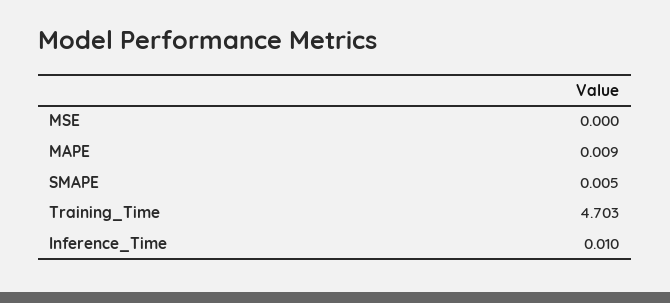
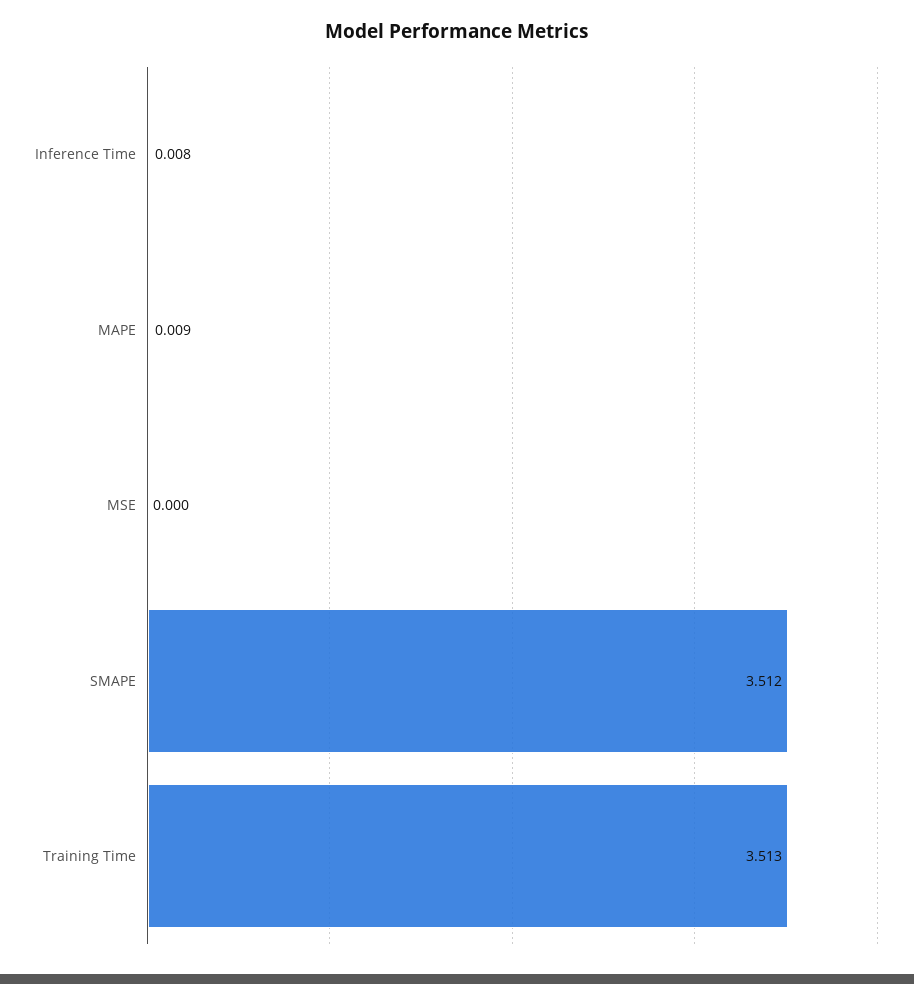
  {
    "MSE": 0,
    "MAPE": 0.009,
-   "SMAPE": 0.005,
+   "SMAPE": 3.512,
-   "Training_Time": 4.703,
+   "Training_Time": 3.513,
-   "Inference_Time": 0.01
+   "Inference_Time": 0.008
  }

